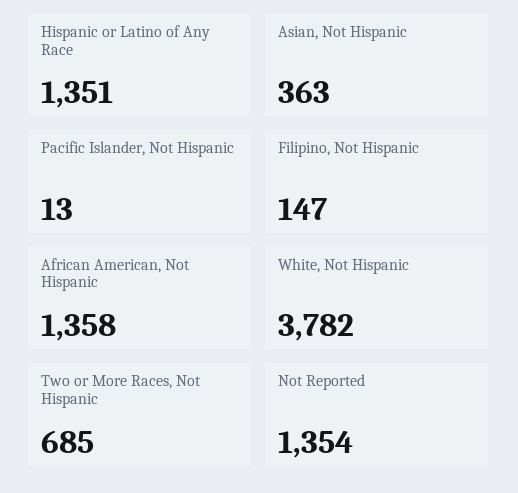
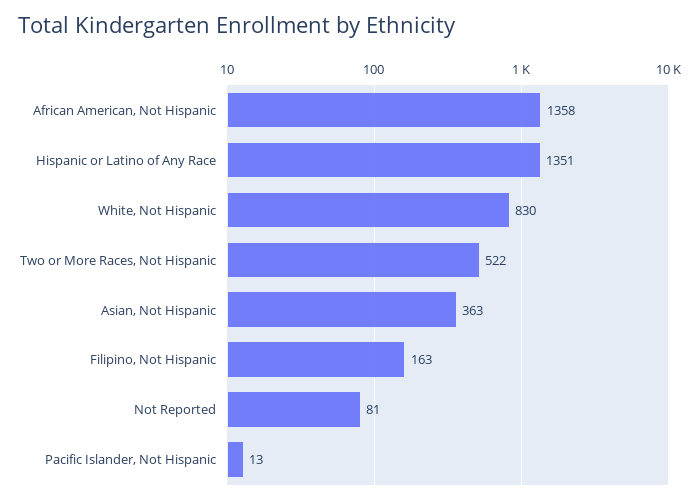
  {
    "Hispanic or Latino of Any Race": 1351,
    "Asian, Not Hispanic": 363,
    "Pacific Islander, Not Hispanic": 13,
-   "Filipino, Not Hispanic": 147,
+   "Filipino, Not Hispanic": 163,
    "African American, Not Hispanic": 1358,
-   "White, Not Hispanic": 3782,
+   "White, Not Hispanic": 830,
-   "Two or More Races, Not Hispanic": 685,
+   "Two or More Races, Not Hispanic": 522,
-   "Not Reported": 1354
+   "Not Reported": 81
  }

